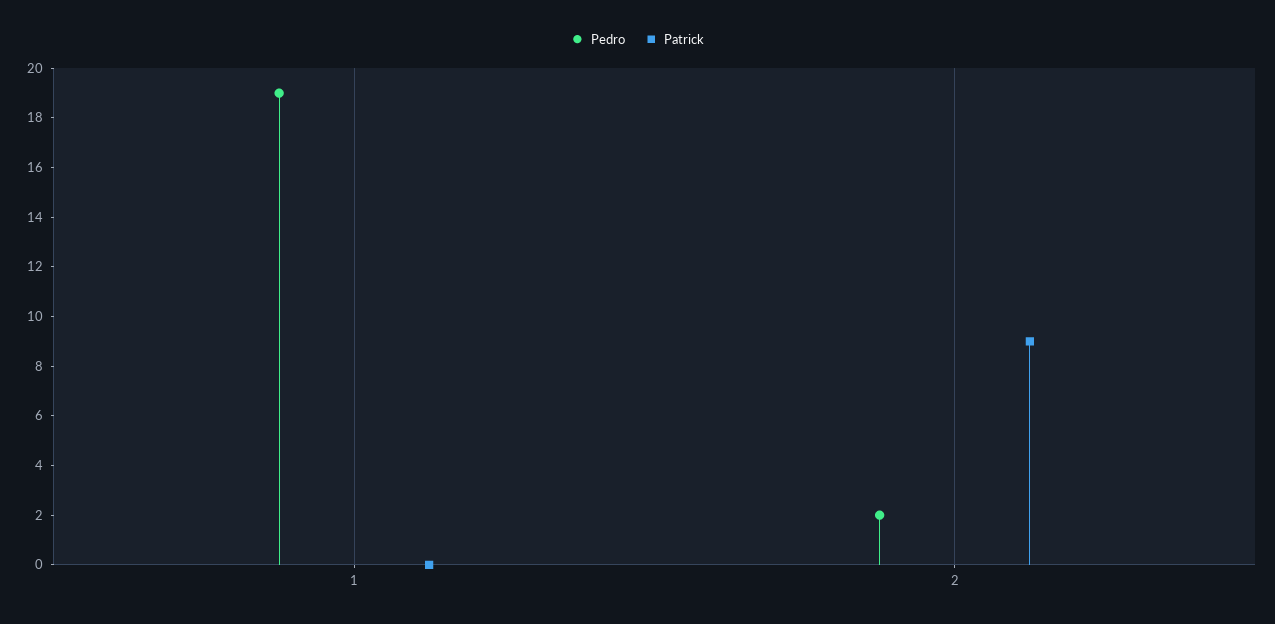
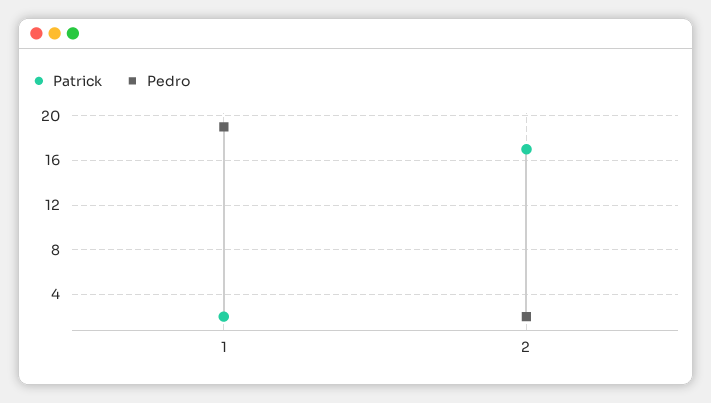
  {
    "Pedro": {
      "1": 19,
      "2": 2
    },
    "Patrick": {
-     "1": 0,
+     "1": 2,
-     "2": 9
+     "2": 17
    }
  }

